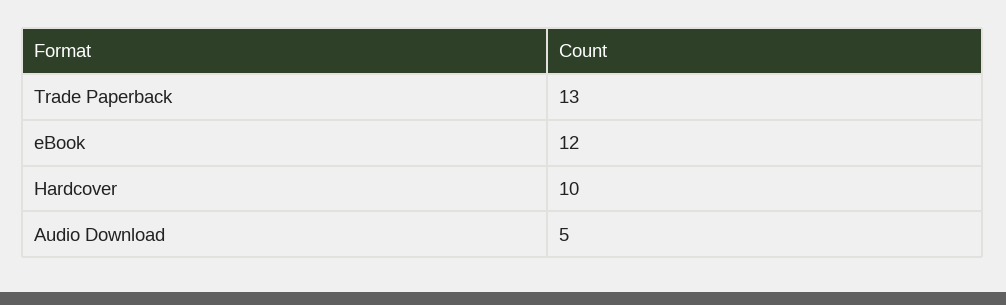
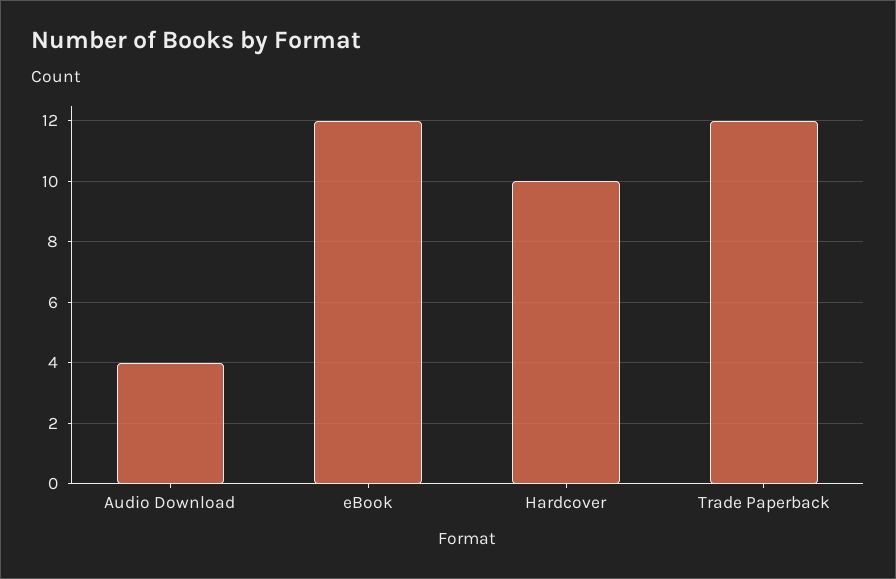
  {
-   "Trade Paperback": 13,
+   "Trade Paperback": 12,
    "eBook": 12,
    "Hardcover": 10,
-   "Audio Download": 5
+   "Audio Download": 4
  }

